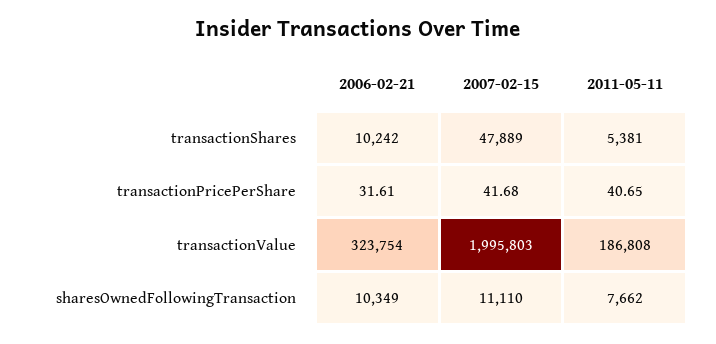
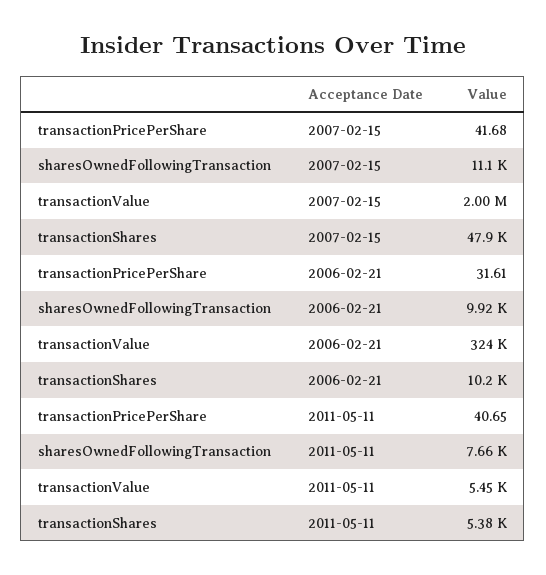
  {
    "2006-02-21": {
      "transactionShares": 10242,
      "transactionPricePerShare": 31.61,
      "transactionValue": 323754,
-     "sharesOwnedFollowingTransaction": 10349
+     "sharesOwnedFollowingTransaction": 9920
    },
    "2007-02-15": {
      "transactionShares": 47889,
      "transactionPricePerShare": 41.68,
      "transactionValue": 1995803,
      "sharesOwnedFollowingTransaction": 11110
    },
    "2011-05-11": {
      "transactionShares": 5381,
      "transactionPricePerShare": 40.65,
-     "transactionValue": 186808,
+     "transactionValue": 5450,
      "sharesOwnedFollowingTransaction": 7662
    }
  }

